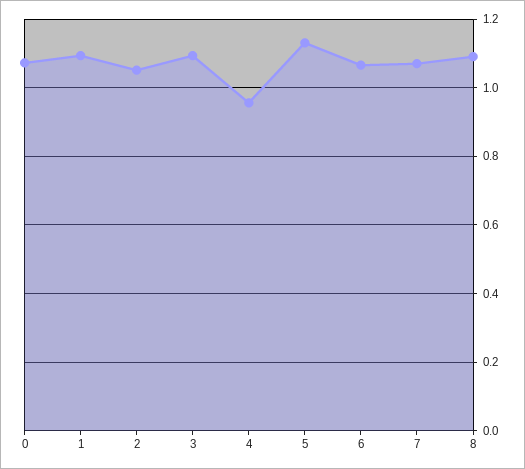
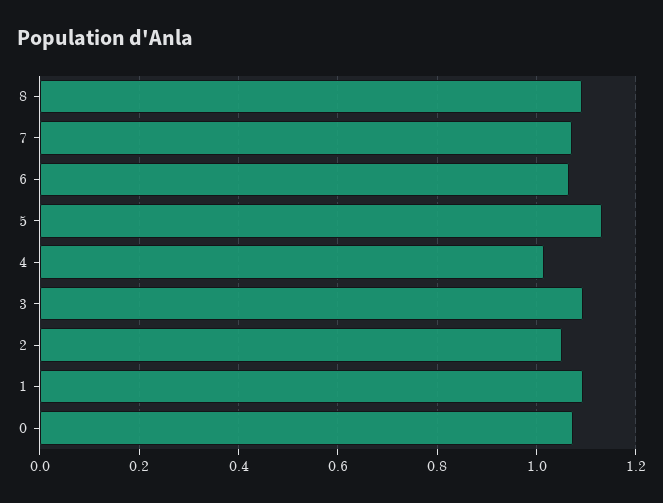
  {
    "0": 1.08,
    "1": 1.1,
    "2": 1.06,
    "3": 1.1,
-   "4": 0.96,
+   "4": 1.02,
    "5": 1.14,
    "6": 1.06,
    "7": 1.08,
    "8": 1.1
  }

